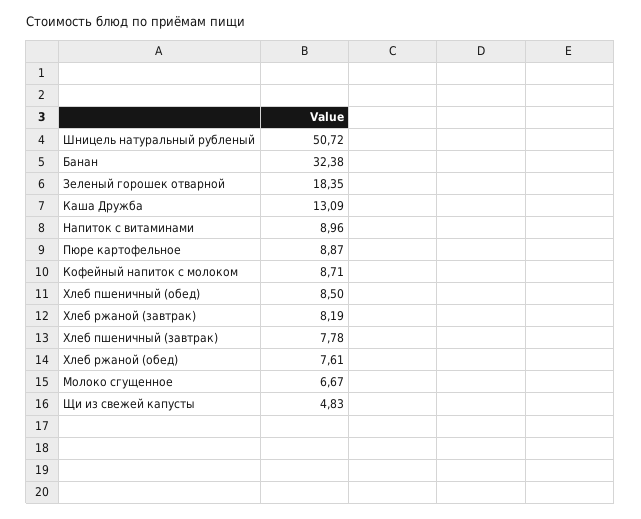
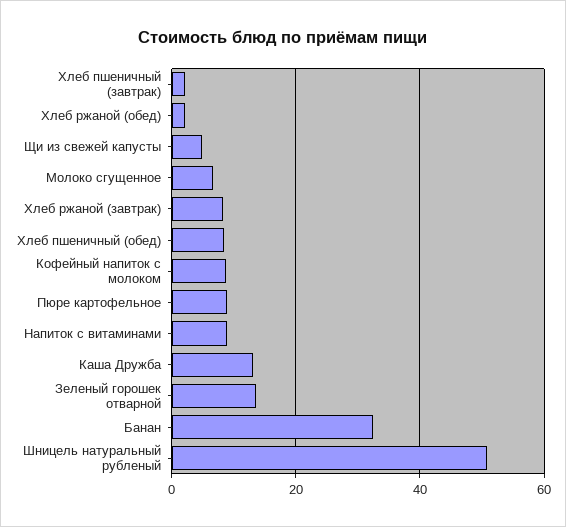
  {
    "Шницель натуральный рубленый": 50.72,
    "Банан": 32.38,
-   "Зеленый горошек отварной": 18.35,
+   "Зеленый горошек отварной": 14,
    "Каша Дружба": 13.09,
    "Напиток с витаминами": 8.96,
    "Пюре картофельное": 8.87,
    "Кофейный напиток с молоком": 8.71,
    "Хлеб пшеничный (обед)": 8.5,
    "Хлеб ржаной (завтрак)": 8.19,
-   "Хлеб пшеничный (завтрак)": 7.78,
+   "Хлеб пшеничный (завтрак)": 2,
-   "Хлеб ржаной (обед)": 7.61,
+   "Хлеб ржаной (обед)": 2,
    "Молоко сгущенное": 6.67,
    "Щи из свежей капусты": 4.83
  }

